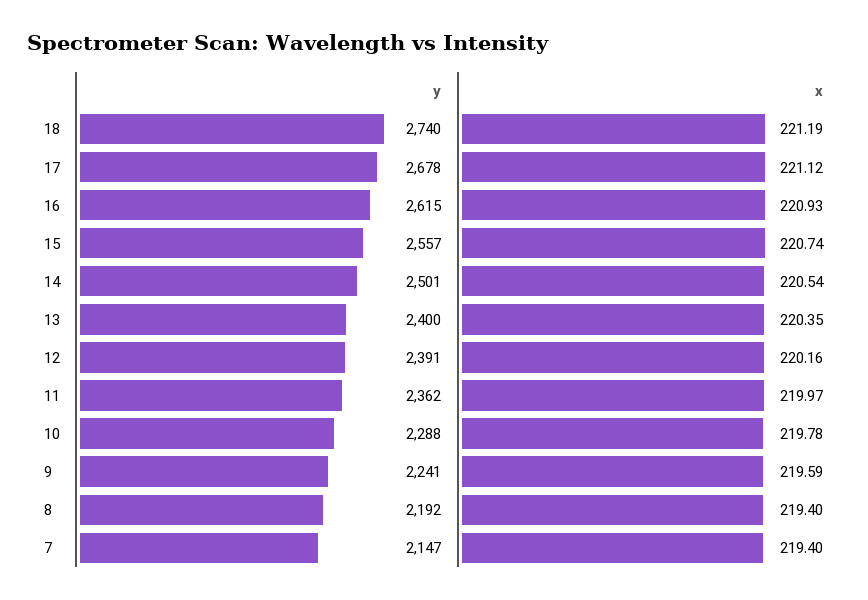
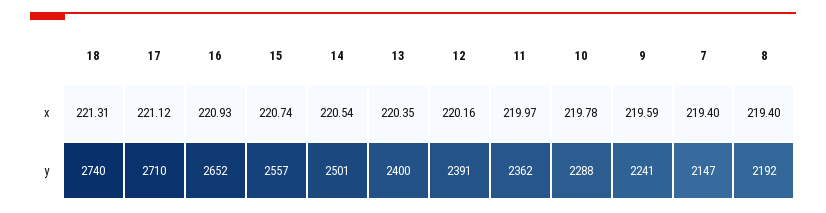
  {
    "y": {
      "18": 2740,
-     "17": 2678,
+     "17": 2710,
-     "16": 2615,
+     "16": 2652,
      "15": 2557,
      "14": 2501,
      "13": 2400,
      "12": 2391,
      "11": 2362,
      "10": 2288,
      "9": 2241,
      "8": 2192,
      "7": 2147
    },
    "x": {
-     "18": 221.19,
+     "18": 221.31,
      "17": 221.12,
      "16": 220.93,
      "15": 220.74,
      "14": 220.54,
      "13": 220.35,
      "12": 220.16,
      "11": 219.97,
      "10": 219.78,
      "9": 219.59,
      "8": 219.4,
      "7": 219.4
    }
  }

